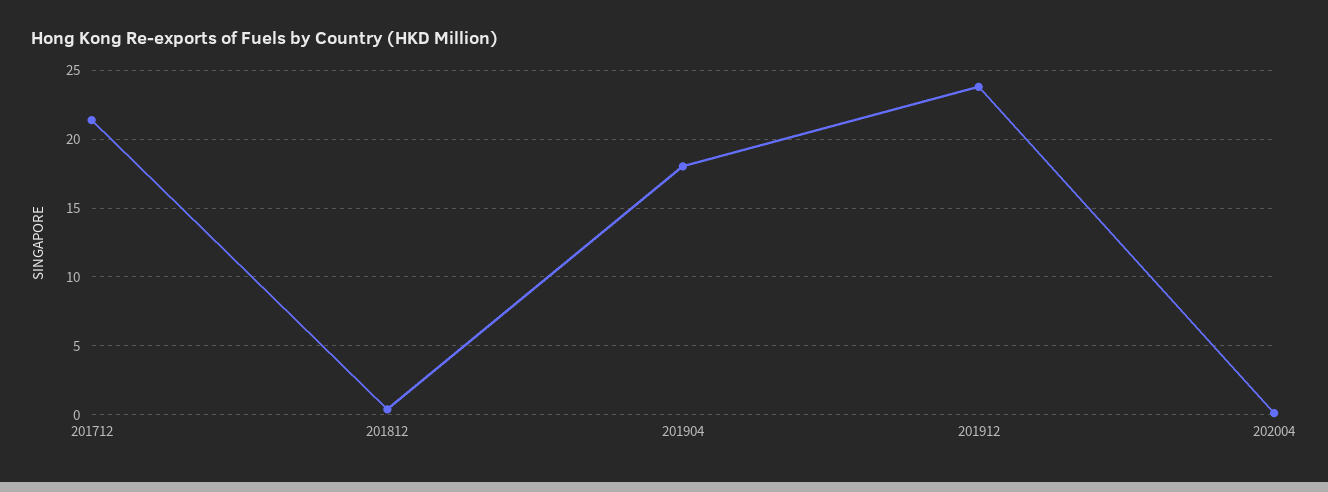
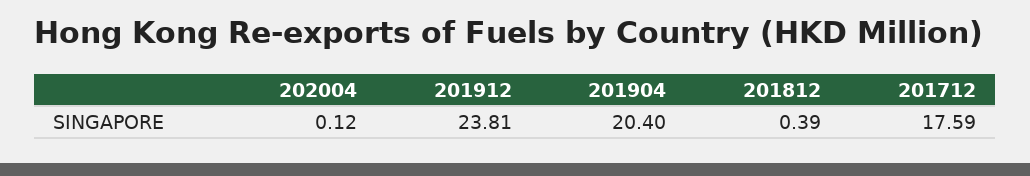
  {
-   "201712": 21.5,
+   "201712": 17.59,
    "201812": 0.39,
-   "201904": 18,
+   "201904": 20.4,
    "201912": 23.81,
    "202004": 0.12
  }

